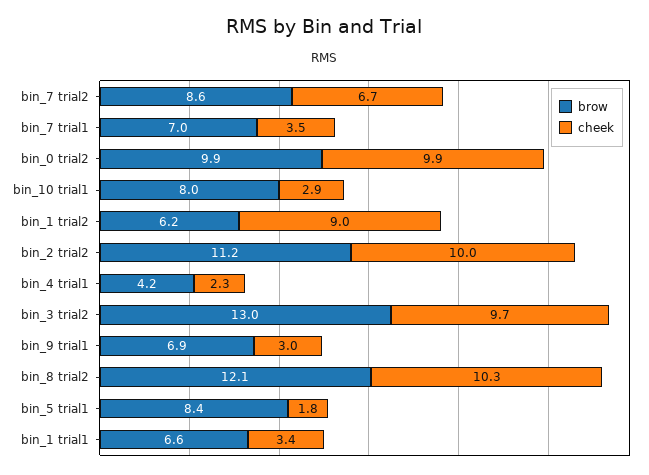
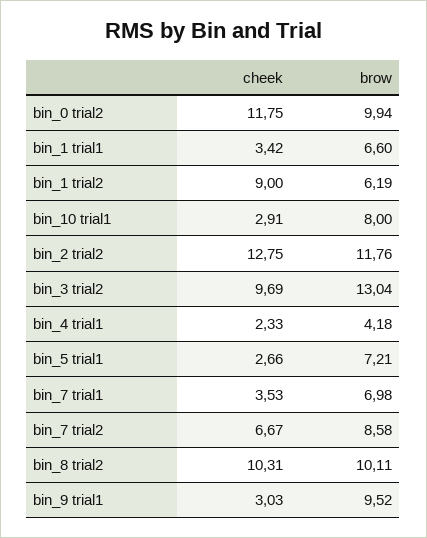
  {
    "brow": {
      "bin_7 trial2": 8.58,
      "bin_7 trial1": 6.98,
      "bin_0 trial2": 9.94,
      "bin_10 trial1": 8,
      "bin_1 trial2": 6.19,
-     "bin_2 trial2": 11.2,
+     "bin_2 trial2": 11.76,
      "bin_4 trial1": 4.18,
      "bin_3 trial2": 13.04,
-     "bin_9 trial1": 6.9,
+     "bin_9 trial1": 9.52,
-     "bin_8 trial2": 12.1,
+     "bin_8 trial2": 10.11,
-     "bin_5 trial1": 8.4,
+     "bin_5 trial1": 7.21,
      "bin_1 trial1": 6.6
    },
    "cheek": {
      "bin_7 trial2": 6.67,
      "bin_7 trial1": 3.53,
-     "bin_0 trial2": 9.9,
+     "bin_0 trial2": 11.75,
      "bin_10 trial1": 2.91,
      "bin_1 trial2": 9,
-     "bin_2 trial2": 10,
+     "bin_2 trial2": 12.75,
      "bin_4 trial1": 2.33,
      "bin_3 trial2": 9.69,
      "bin_9 trial1": 3.03,
      "bin_8 trial2": 10.31,
-     "bin_5 trial1": 1.8,
+     "bin_5 trial1": 2.66,
      "bin_1 trial1": 3.42
    }
  }

